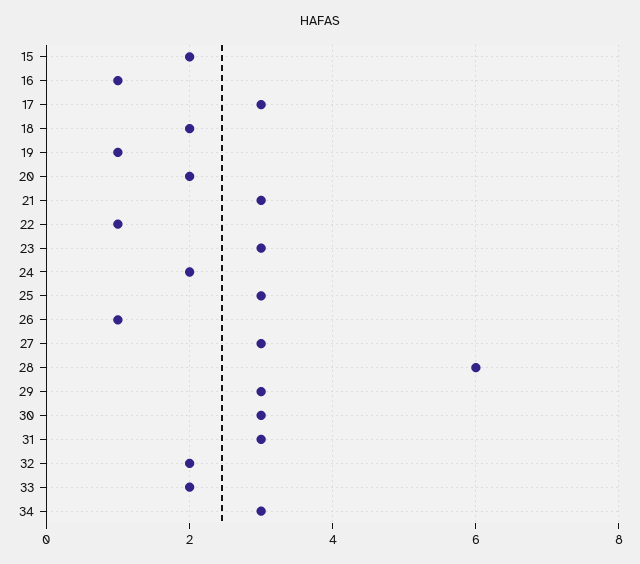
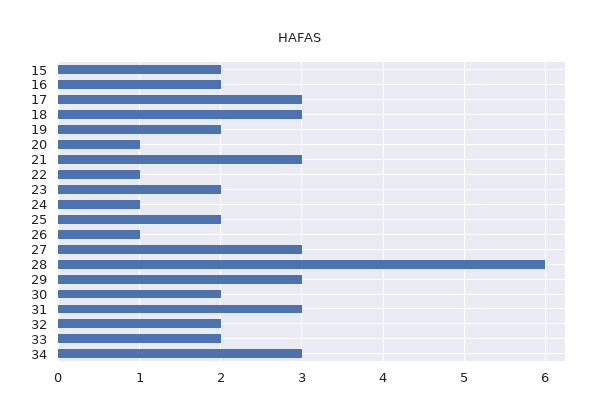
  {
    "15": 2,
-   "16": 1,
+   "16": 2,
    "17": 3,
-   "18": 2,
+   "18": 3,
-   "19": 1,
+   "19": 2,
-   "20": 2,
+   "20": 1,
    "21": 3,
    "22": 1,
-   "23": 3,
+   "23": 2,
-   "24": 2,
+   "24": 1,
-   "25": 3,
+   "25": 2,
    "26": 1,
    "27": 3,
    "28": 6,
    "29": 3,
-   "30": 3,
+   "30": 2,
    "31": 3,
    "32": 2,
    "33": 2,
    "34": 3
  }

